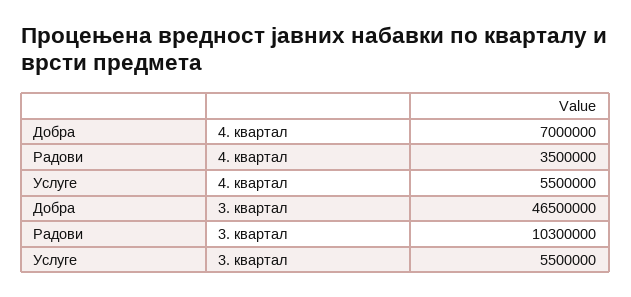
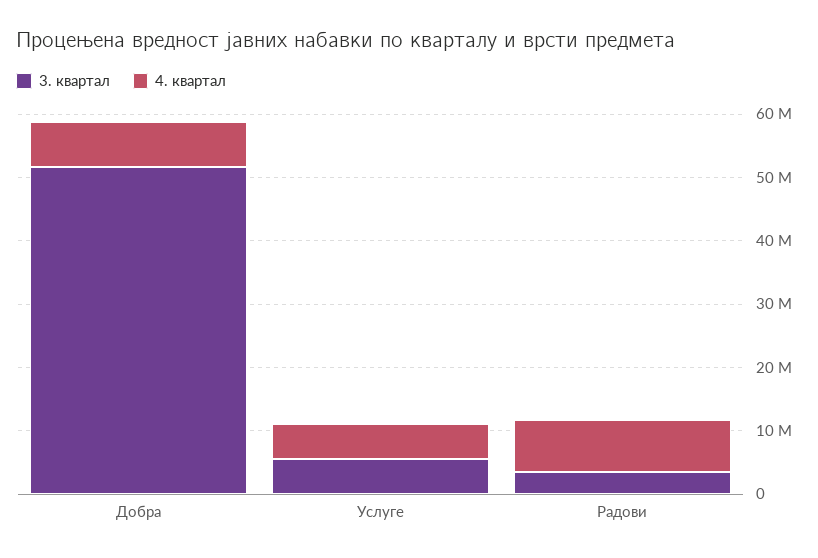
  {
    "4. квартал": {
      "Добра": 7000000,
-     "Радови": 3500000,
+     "Радови": 8000000,
      "Услуге": 5500000
    },
    "3. квартал": {
-     "Добра": 46500000,
+     "Добра": 52000000,
-     "Радови": 10300000,
+     "Радови": 4000000,
      "Услуге": 5500000
    }
  }

